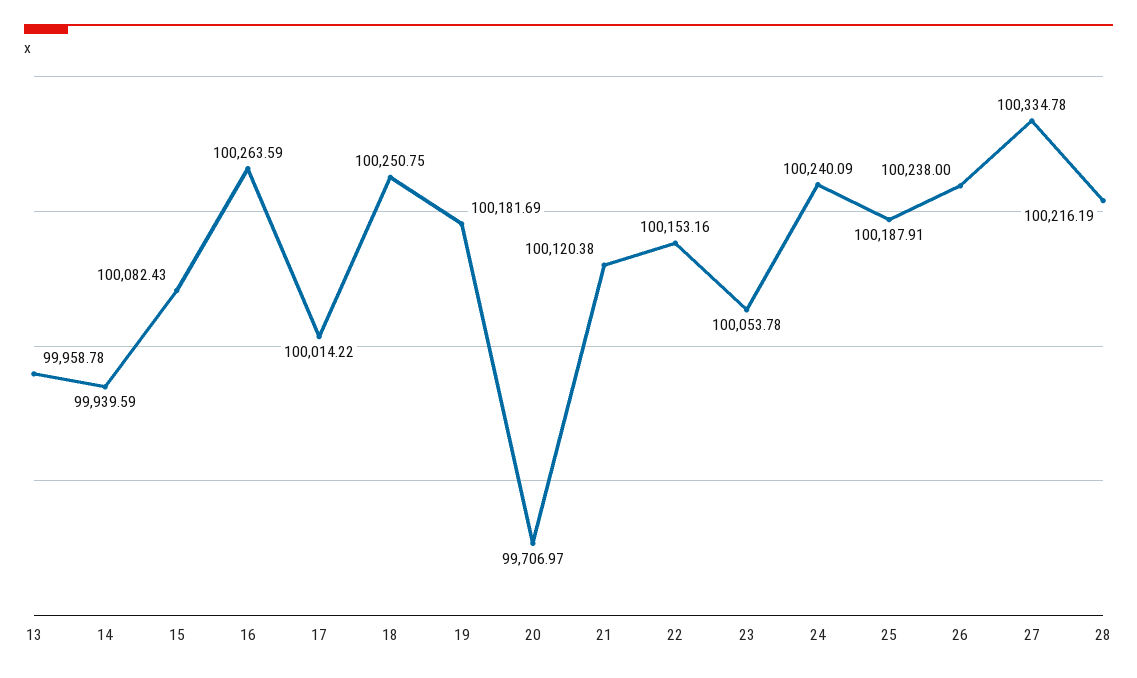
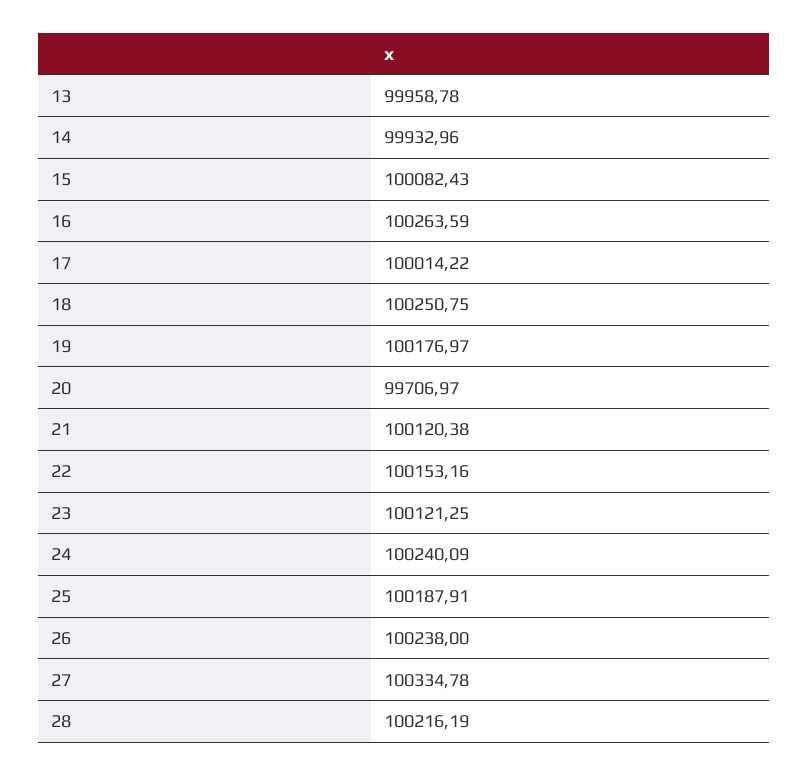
  {
    "13": 99958.78,
-   "14": 99939.59,
+   "14": 99932.96,
    "15": 100082.43,
    "16": 100263.59,
    "17": 100014.22,
    "18": 100250.75,
-   "19": 100181.69,
+   "19": 100176.97,
    "20": 99706.97,
    "21": 100120.38,
    "22": 100153.16,
-   "23": 100053.78,
+   "23": 100121.25,
    "24": 100240.09,
    "25": 100187.91,
    "26": 100238,
    "27": 100334.78,
    "28": 100216.19
  }

